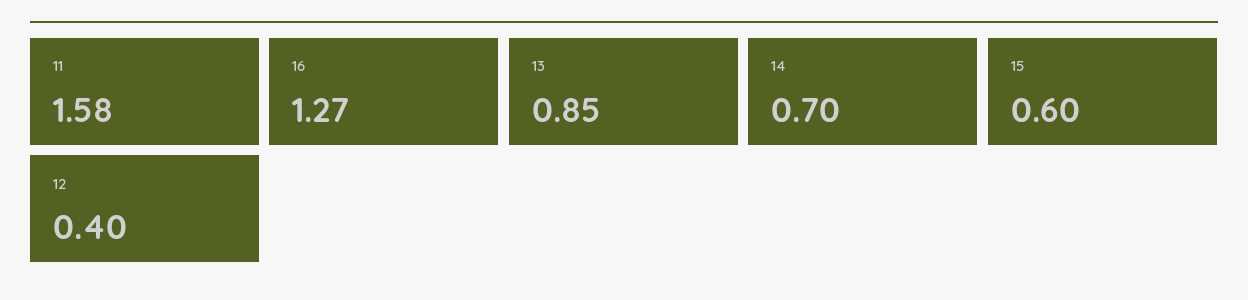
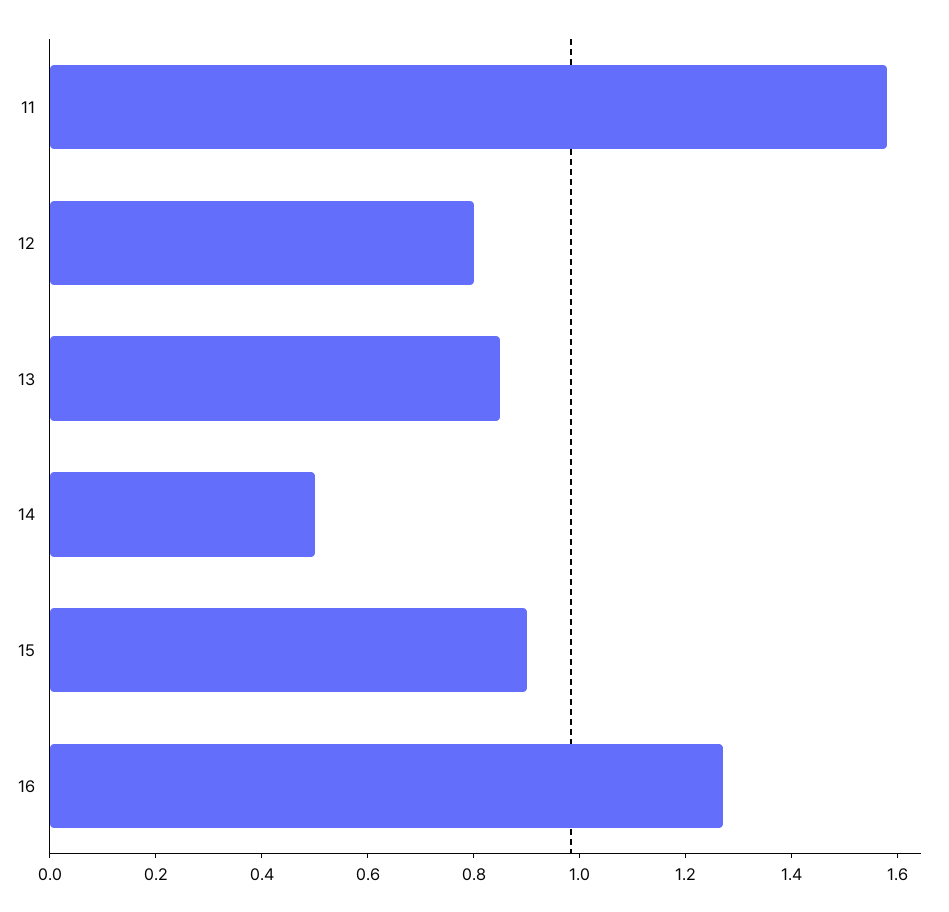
  {
    "11": 1.58,
    "16": 1.27,
    "13": 0.85,
-   "14": 0.7,
+   "14": 0.5,
-   "15": 0.6,
+   "15": 0.9,
-   "12": 0.4
+   "12": 0.8
  }

